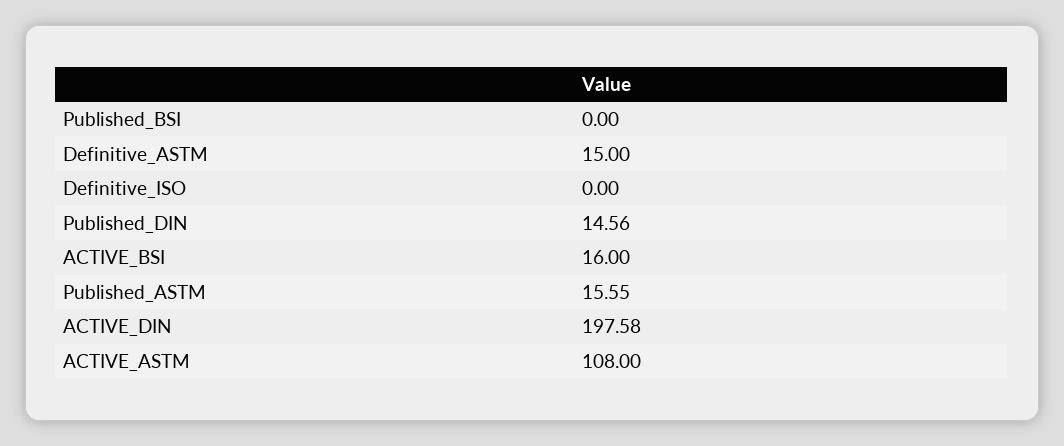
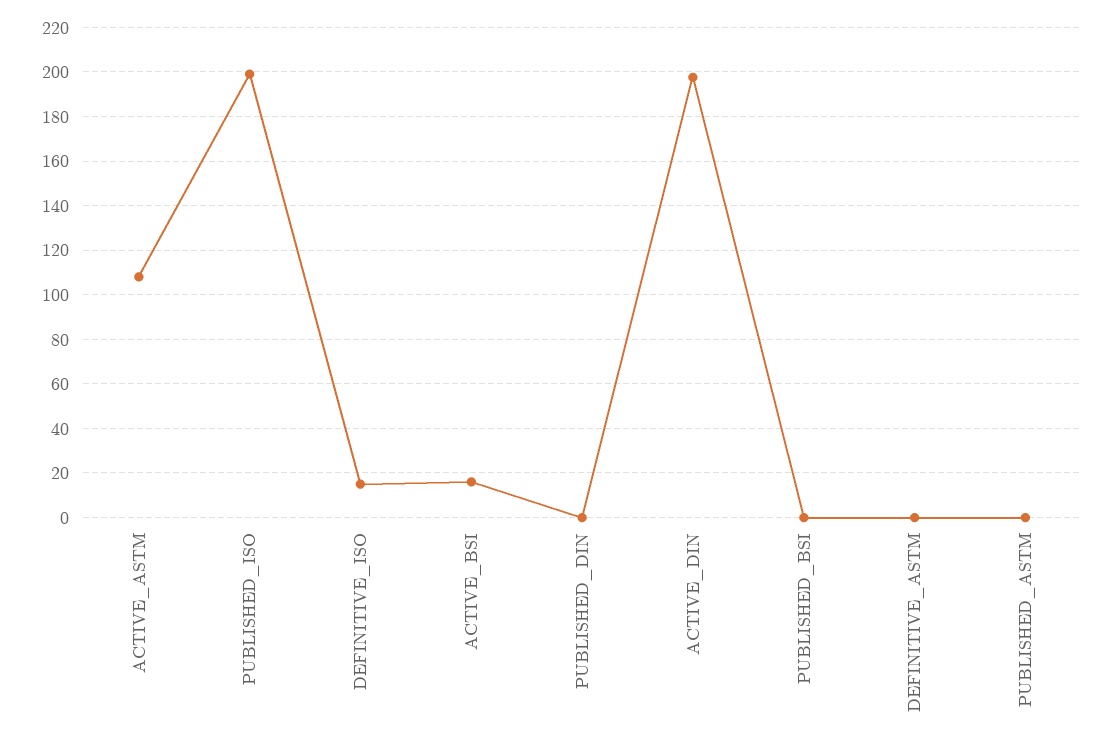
  {
    "Published_BSI": 0,
-   "Definitive_ASTM": 15,
+   "Definitive_ASTM": 0,
-   "Definitive_ISO": 0,
+   "Definitive_ISO": 15,
-   "Published_DIN": 14.56,
+   "Published_DIN": 0,
    "ACTIVE_BSI": 16,
-   "Published_ASTM": 15.55,
+   "Published_ASTM": 0,
    "ACTIVE_DIN": 197.58,
-   "ACTIVE_ASTM": 108
+   "ACTIVE_ASTM": 108,
+   "PUBLISHED_ISO": 200
  }

